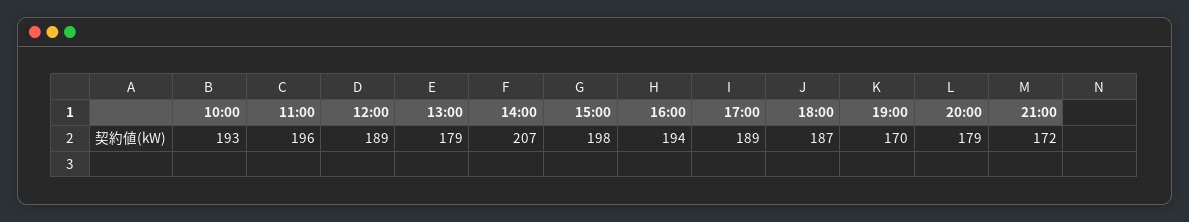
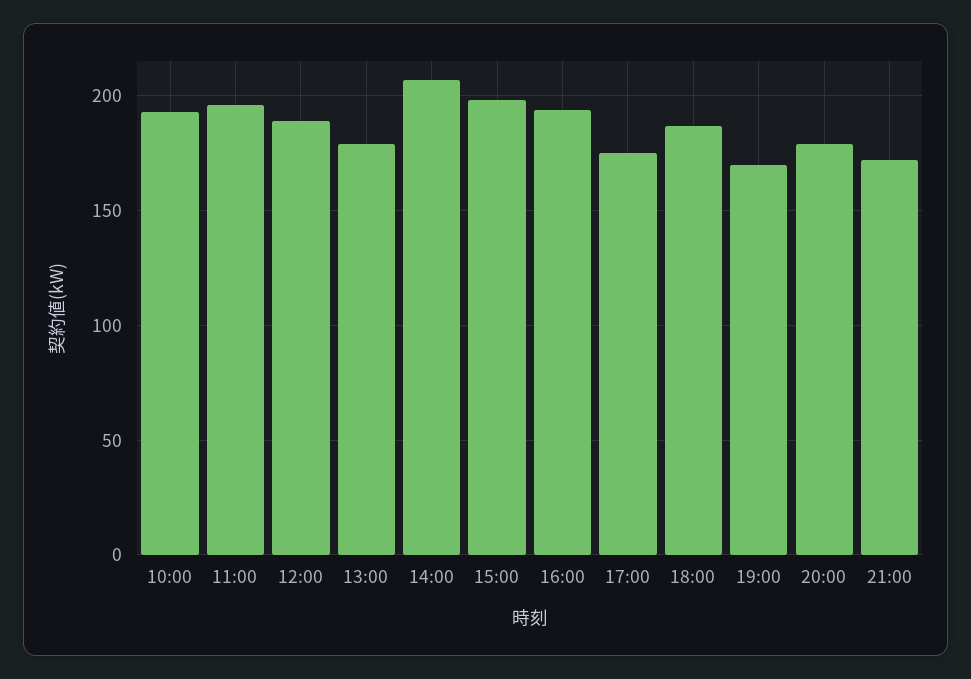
  {
    "10:00": 193,
    "11:00": 196,
    "12:00": 189,
    "13:00": 179,
    "14:00": 207,
    "15:00": 198,
    "16:00": 194,
-   "17:00": 189,
+   "17:00": 175,
    "18:00": 187,
    "19:00": 170,
    "20:00": 179,
    "21:00": 172
  }

